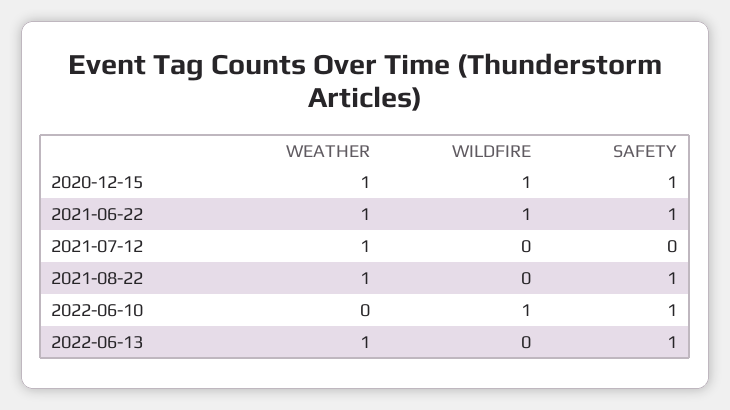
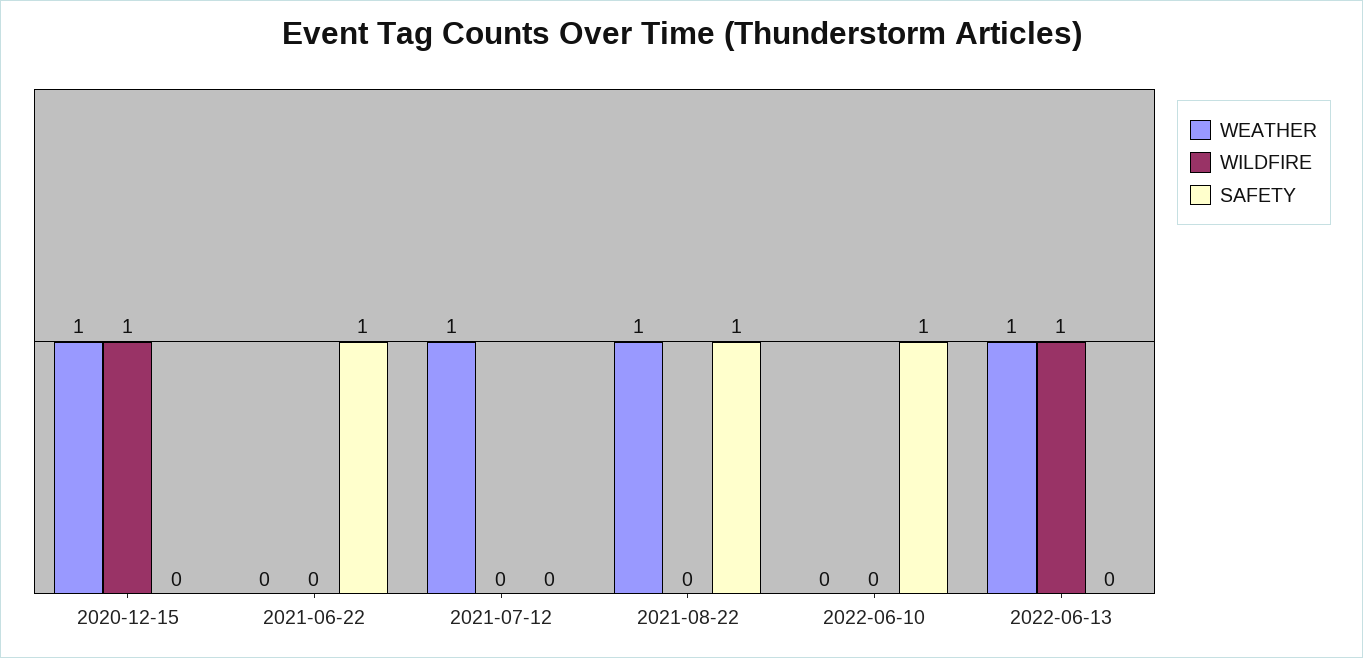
  {
    "WEATHER": {
      "2020-12-15": 1,
-     "2021-06-22": 1,
+     "2021-06-22": 0,
      "2021-07-12": 1,
      "2021-08-22": 1,
      "2022-06-10": 0,
      "2022-06-13": 1
    },
    "WILDFIRE": {
      "2020-12-15": 1,
-     "2021-06-22": 1,
+     "2021-06-22": 0,
      "2021-07-12": 0,
      "2021-08-22": 0,
-     "2022-06-10": 1,
+     "2022-06-10": 0,
-     "2022-06-13": 0
+     "2022-06-13": 1
    },
    "SAFETY": {
-     "2020-12-15": 1,
+     "2020-12-15": 0,
      "2021-06-22": 1,
      "2021-07-12": 0,
      "2021-08-22": 1,
      "2022-06-10": 1,
-     "2022-06-13": 1
+     "2022-06-13": 0
    }
  }

